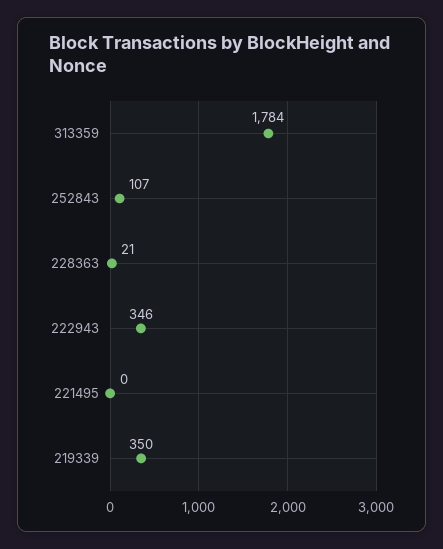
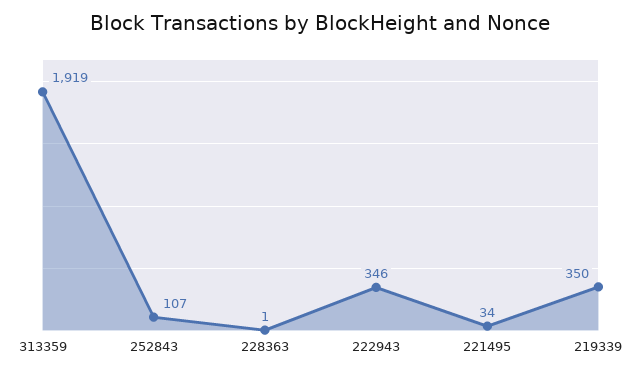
  {
-   "313359": 1784,
+   "313359": 1919,
    "252843": 107,
-   "228363": 21,
+   "228363": 1,
    "222943": 346,
-   "221495": 0,
+   "221495": 34,
    "219339": 350
  }

